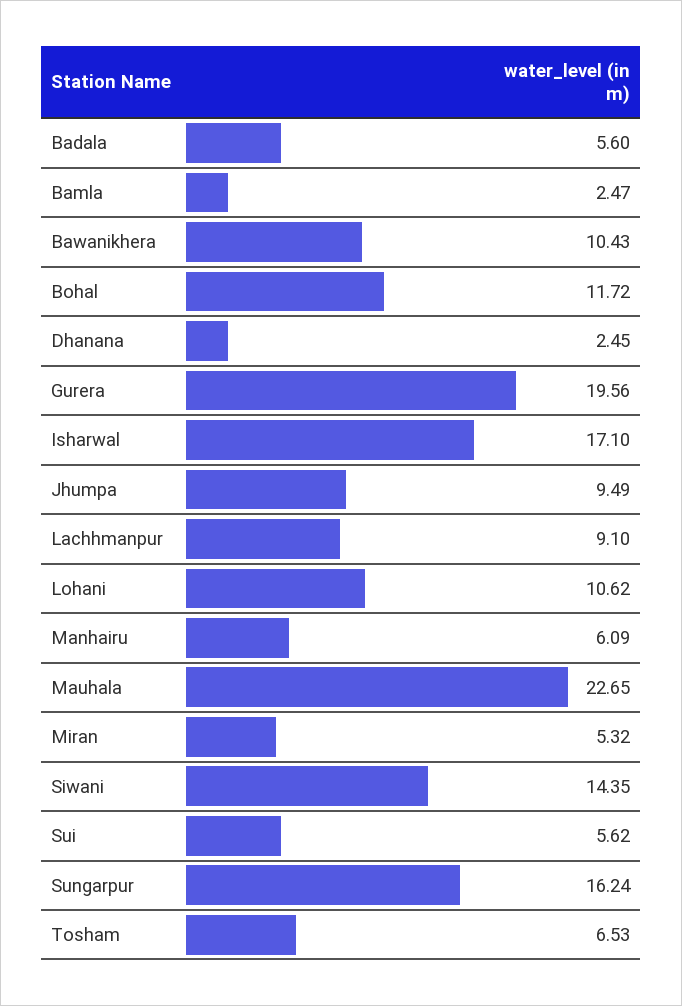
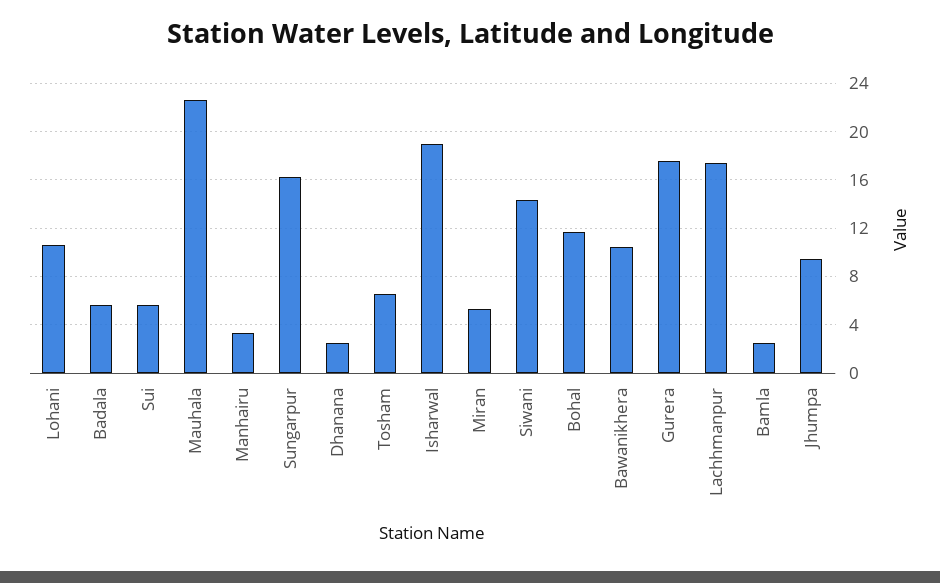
  {
    "Badala": 5.6,
    "Bamla": 2.47,
    "Bawanikhera": 10.43,
    "Bohal": 11.72,
    "Dhanana": 2.45,
-   "Gurera": 19.56,
+   "Gurera": 17.5,
-   "Isharwal": 17.1,
+   "Isharwal": 19,
    "Jhumpa": 9.49,
-   "Lachhmanpur": 9.1,
+   "Lachhmanpur": 17.5,
    "Lohani": 10.62,
-   "Manhairu": 6.09,
+   "Manhairu": 3.5,
    "Mauhala": 22.65,
    "Miran": 5.32,
    "Siwani": 14.35,
    "Sui": 5.62,
    "Sungarpur": 16.24,
    "Tosham": 6.53
  }

